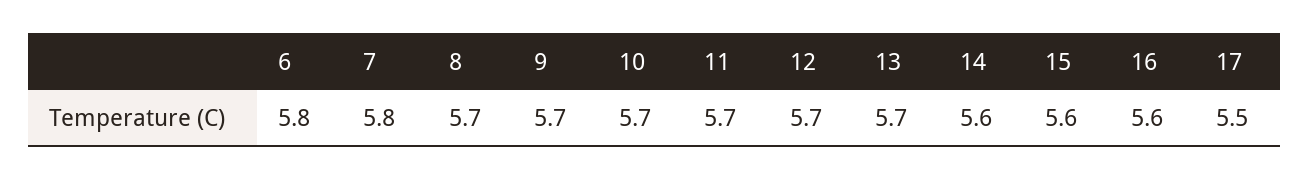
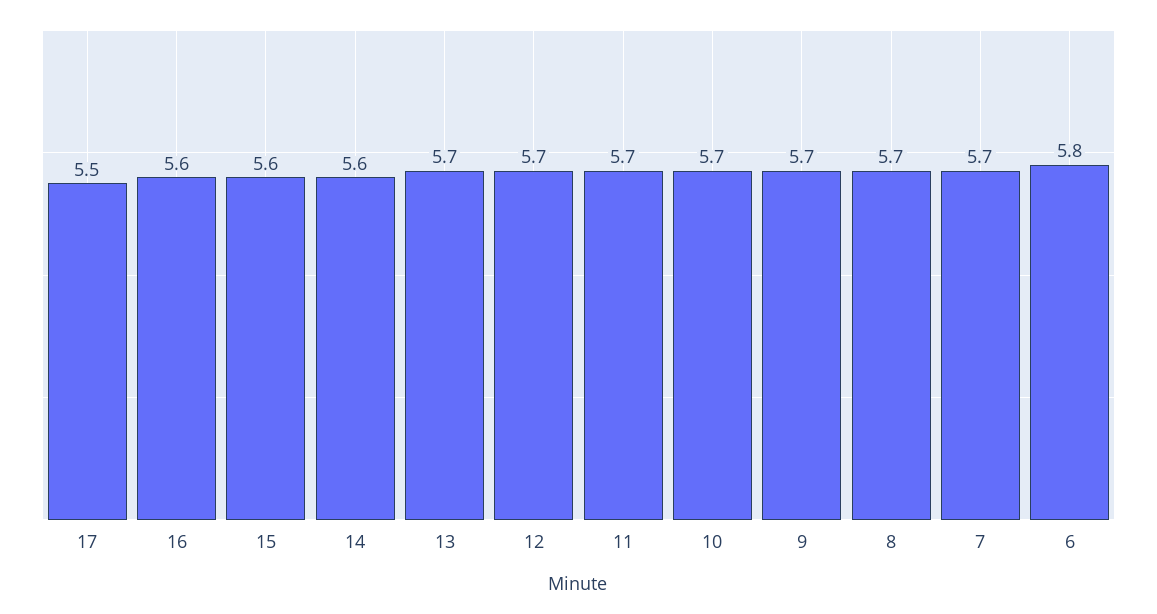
  {
    "6": 5.8,
-   "7": 5.8,
+   "7": 5.7,
    "8": 5.7,
    "9": 5.7,
    "10": 5.7,
    "11": 5.7,
    "12": 5.7,
    "13": 5.7,
    "14": 5.6,
    "15": 5.6,
    "16": 5.6,
    "17": 5.5
  }

